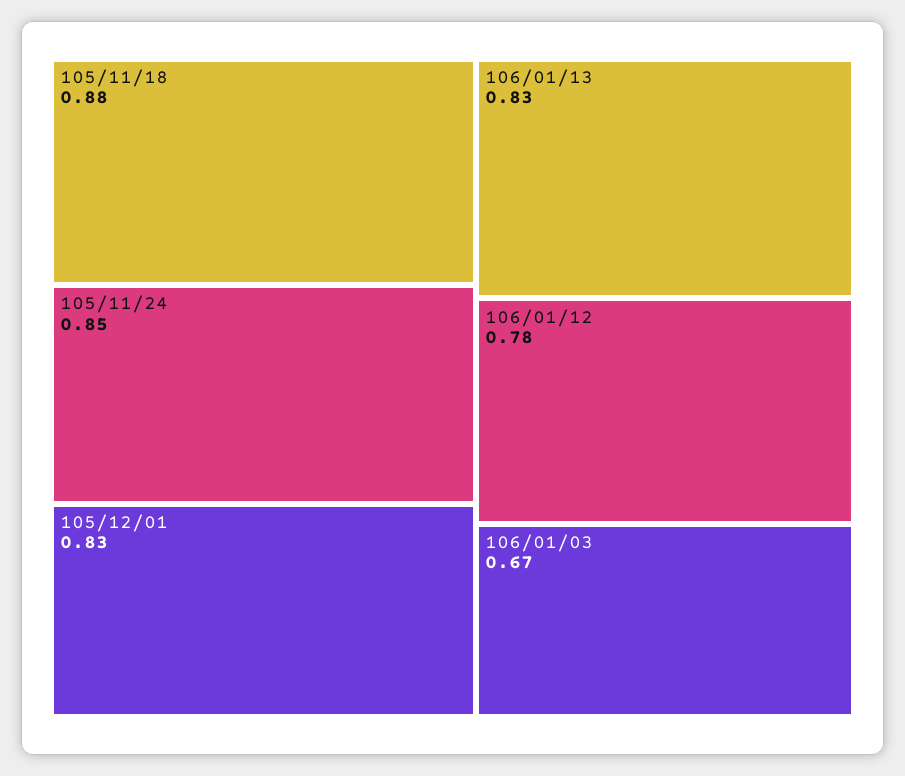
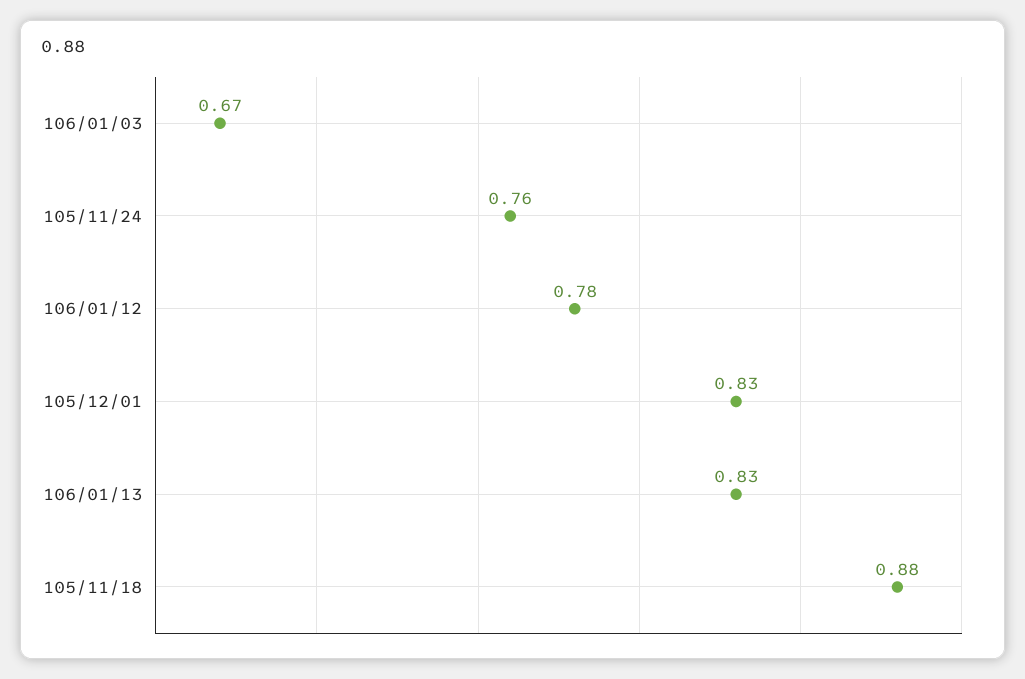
  {
    "105/11/18": 0.88,
-   "105/11/24": 0.85,
+   "105/11/24": 0.76,
    "105/12/01": 0.83,
    "106/01/13": 0.83,
    "106/01/12": 0.78,
    "106/01/03": 0.67
  }

